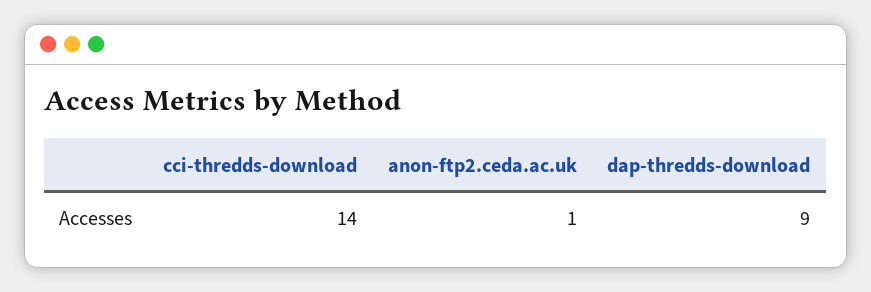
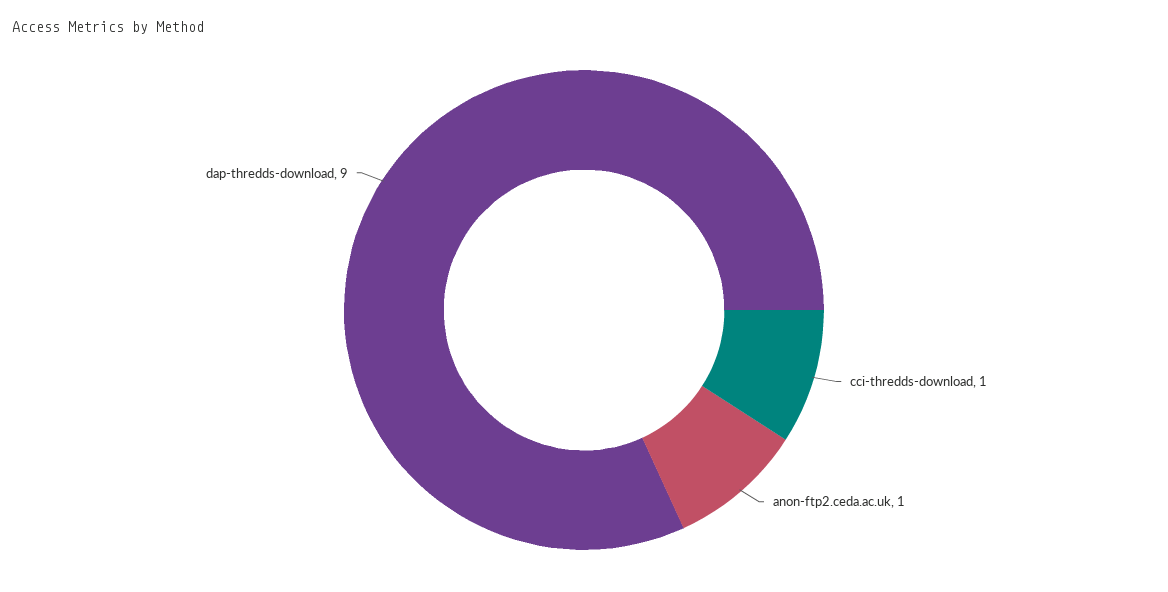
  {
-   "cci-thredds-download": 14,
+   "cci-thredds-download": 1,
    "anon-ftp2.ceda.ac.uk": 1,
    "dap-thredds-download": 9
  }

